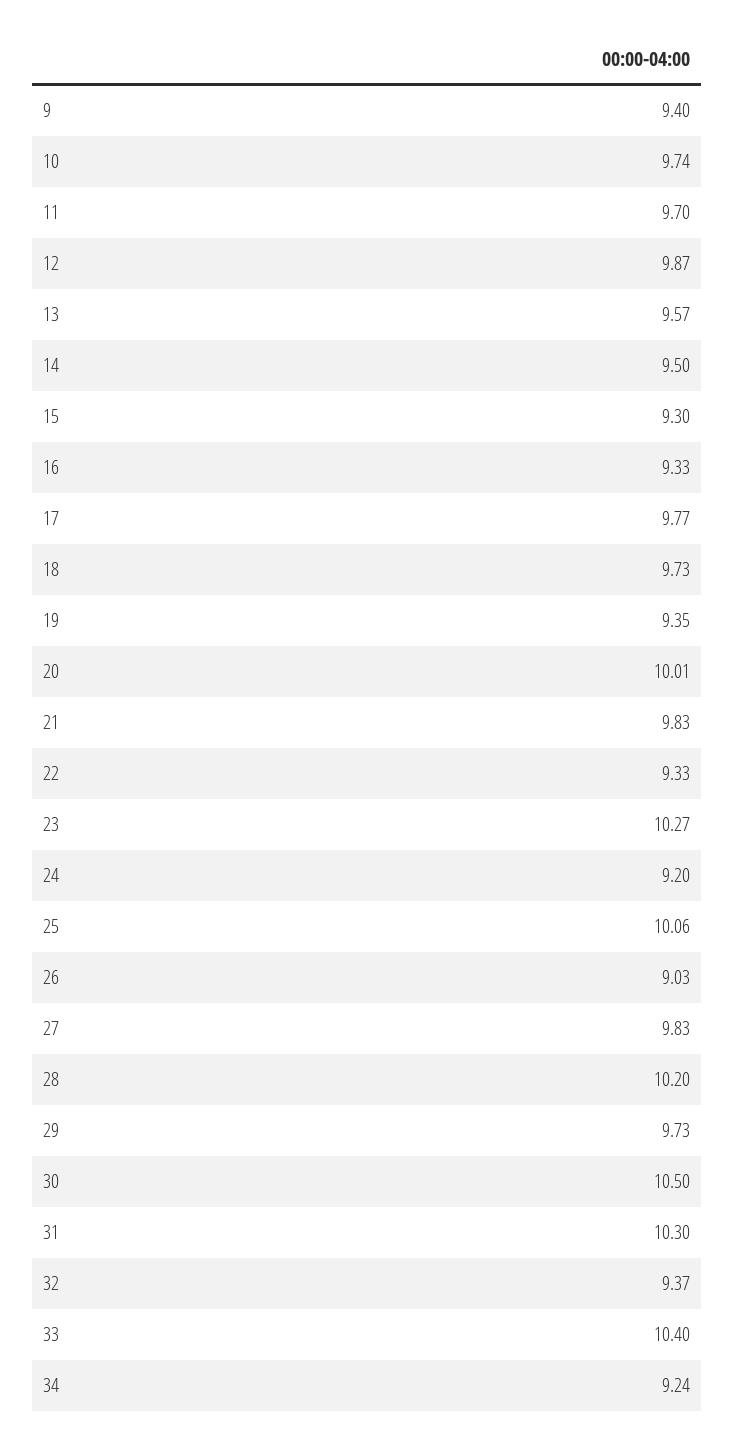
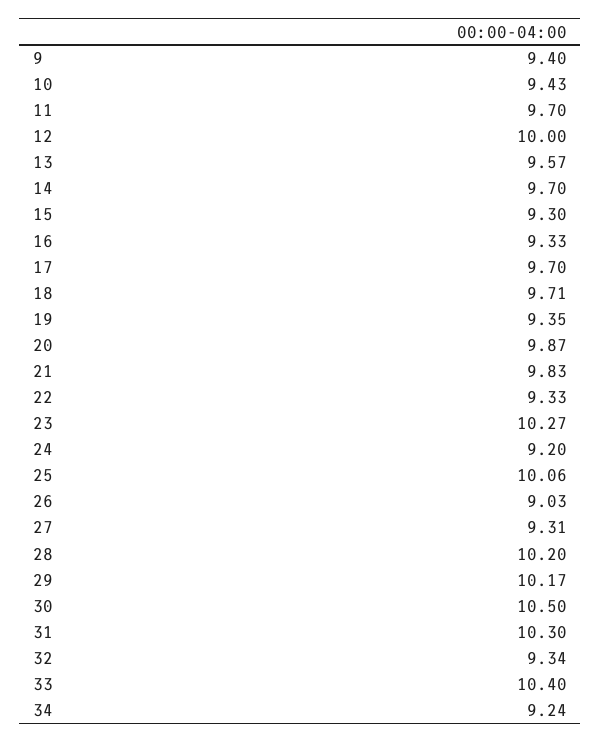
  {
    "9": 9.4,
-   "10": 9.74,
+   "10": 9.43,
    "11": 9.7,
-   "12": 9.87,
+   "12": 10,
    "13": 9.57,
-   "14": 9.5,
+   "14": 9.7,
    "15": 9.3,
    "16": 9.33,
-   "17": 9.77,
+   "17": 9.7,
-   "18": 9.73,
+   "18": 9.71,
    "19": 9.35,
-   "20": 10.01,
+   "20": 9.87,
    "21": 9.83,
    "22": 9.33,
    "23": 10.27,
    "24": 9.2,
    "25": 10.06,
    "26": 9.03,
-   "27": 9.83,
+   "27": 9.31,
    "28": 10.2,
-   "29": 9.73,
+   "29": 10.17,
    "30": 10.5,
    "31": 10.3,
-   "32": 9.37,
+   "32": 9.34,
    "33": 10.4,
    "34": 9.24
  }

